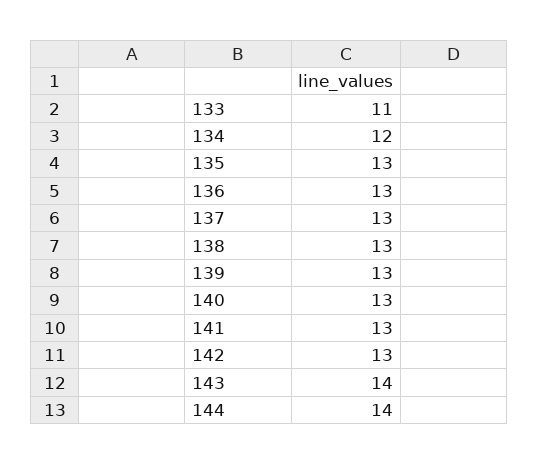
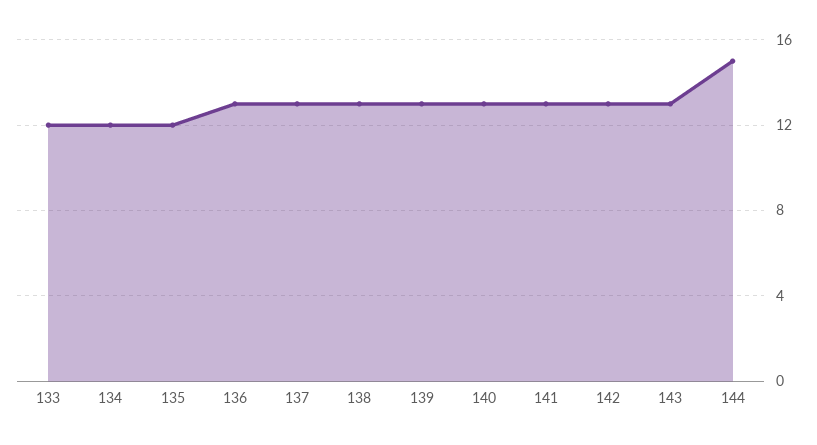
  {
-   "133": 11,
+   "133": 12,
    "134": 12,
-   "135": 13,
+   "135": 12,
    "136": 13,
    "137": 13,
    "138": 13,
    "139": 13,
    "140": 13,
    "141": 13,
    "142": 13,
-   "143": 14,
+   "143": 13,
-   "144": 14
+   "144": 15
  }

